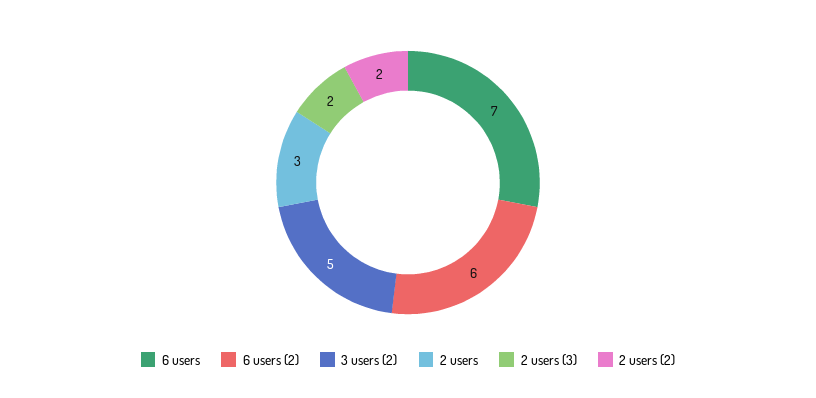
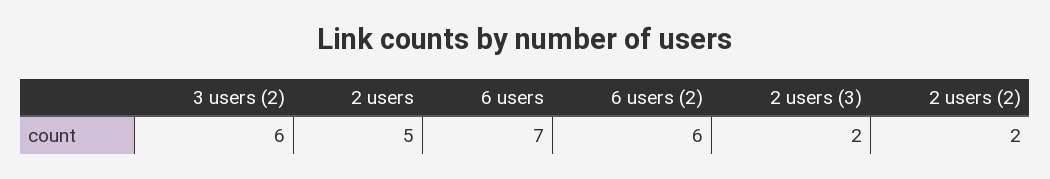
  {
    "6 users": 7,
    "6 users (2)": 6,
-   "3 users (2)": 5,
+   "3 users (2)": 6,
-   "2 users": 3,
+   "2 users": 5,
    "2 users (3)": 2,
    "2 users (2)": 2
  }

